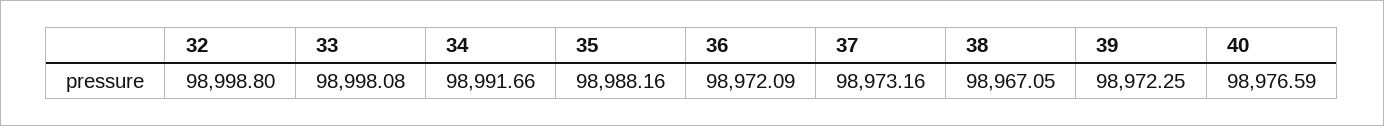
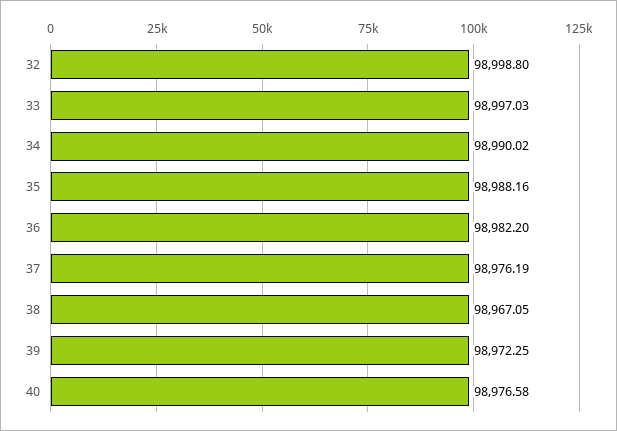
  {
    "32": 98998.8,
-   "33": 98998.08,
+   "33": 98997.03,
-   "34": 98991.66,
+   "34": 98990.02,
    "35": 98988.16,
-   "36": 98972.09,
+   "36": 98982.2,
-   "37": 98973.16,
+   "37": 98976.19,
    "38": 98967.05,
    "39": 98972.25,
-   "40": 98976.59
+   "40": 98976.58
  }

